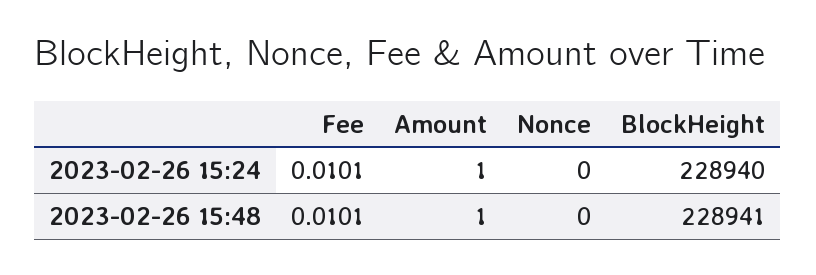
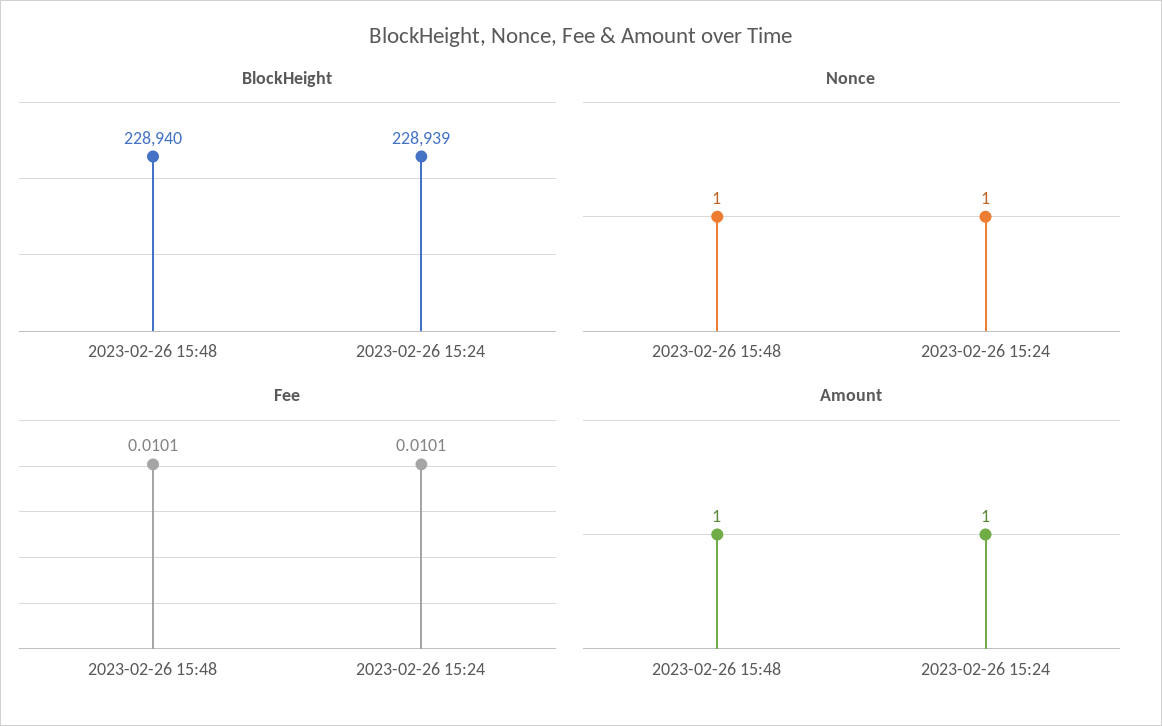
  {
    "Fee": {
      "2023-02-26 15:24": 0.0101,
      "2023-02-26 15:48": 0.0101
    },
    "Amount": {
      "2023-02-26 15:24": 1,
      "2023-02-26 15:48": 1
    },
    "Nonce": {
-     "2023-02-26 15:24": 0,
+     "2023-02-26 15:24": 1,
-     "2023-02-26 15:48": 0
+     "2023-02-26 15:48": 1
    },
    "BlockHeight": {
-     "2023-02-26 15:24": 228940,
+     "2023-02-26 15:24": 228939,
-     "2023-02-26 15:48": 228941
+     "2023-02-26 15:48": 228940
    }
  }

